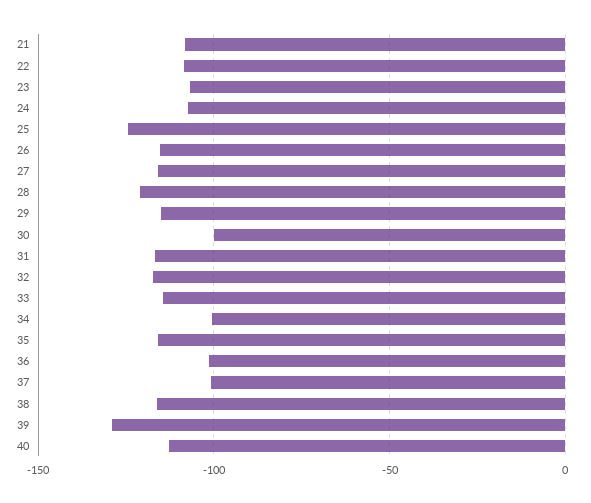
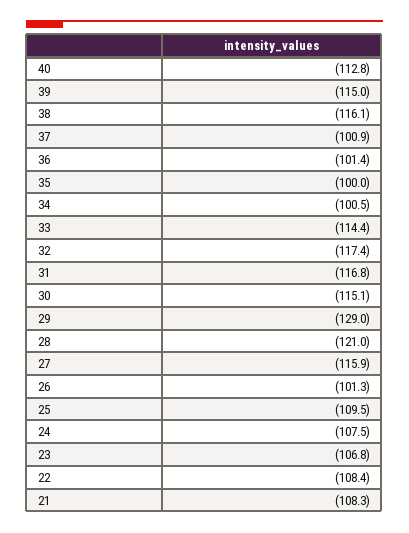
  {
    "21": -108.3,
    "22": -108.4,
    "23": -106.8,
    "24": -107.5,
-   "25": -125,
+   "25": -109.5,
-   "26": -115,
+   "26": -101.3,
    "27": -115.9,
    "28": -121,
-   "29": -115,
+   "29": -129,
-   "30": -100,
+   "30": -115.1,
    "31": -116.8,
    "32": -117.4,
    "33": -114.4,
    "34": -100.5,
-   "35": -115,
+   "35": -100,
    "36": -101.4,
    "37": -100.9,
    "38": -116.1,
-   "39": -130,
+   "39": -115,
    "40": -112.8
  }

